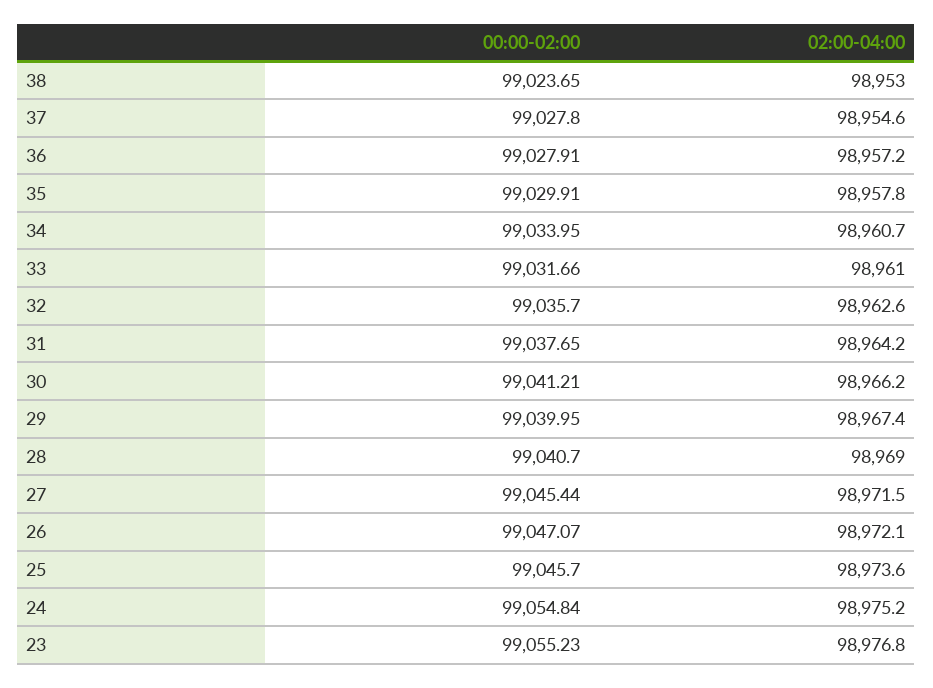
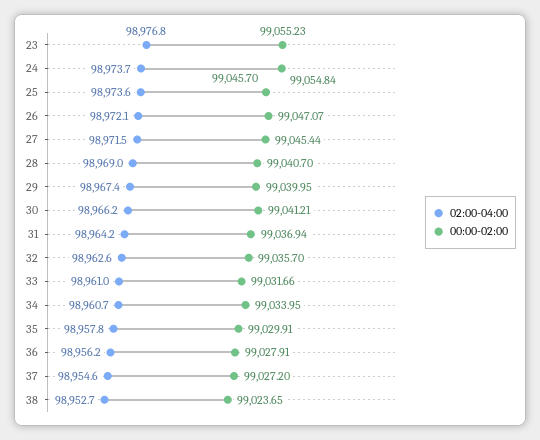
  {
    "00:00-02:00": {
      "38": 99023.65,
-     "37": 99027.8,
+     "37": 99027.2,
      "36": 99027.91,
      "35": 99029.91,
      "34": 99033.95,
      "33": 99031.66,
      "32": 99035.7,
-     "31": 99037.65,
+     "31": 99036.94,
      "30": 99041.21,
      "29": 99039.95,
      "28": 99040.7,
      "27": 99045.44,
      "26": 99047.07,
      "25": 99045.7,
      "24": 99054.84,
      "23": 99055.23
    },
    "02:00-04:00": {
-     "38": 98953,
+     "38": 98952.7,
      "37": 98954.6,
-     "36": 98957.2,
+     "36": 98956.2,
      "35": 98957.8,
      "34": 98960.7,
      "33": 98961,
      "32": 98962.6,
      "31": 98964.2,
      "30": 98966.2,
      "29": 98967.4,
      "28": 98969,
      "27": 98971.5,
      "26": 98972.1,
      "25": 98973.6,
-     "24": 98975.2,
+     "24": 98973.7,
      "23": 98976.8
    }
  }

